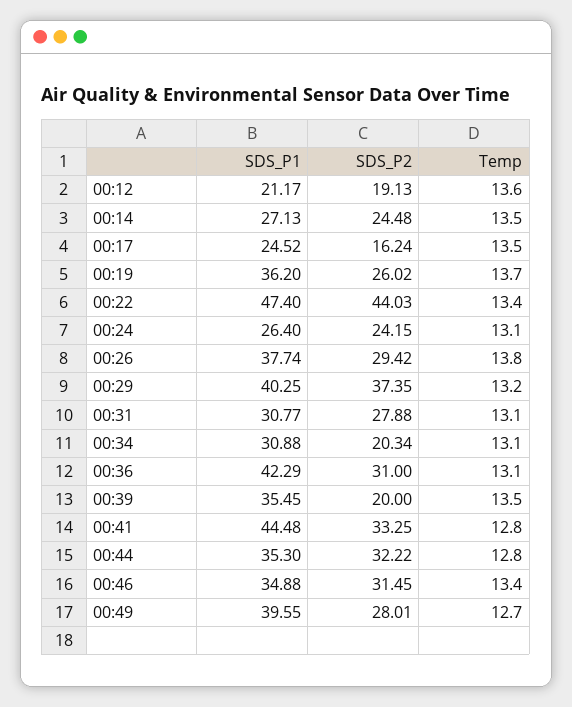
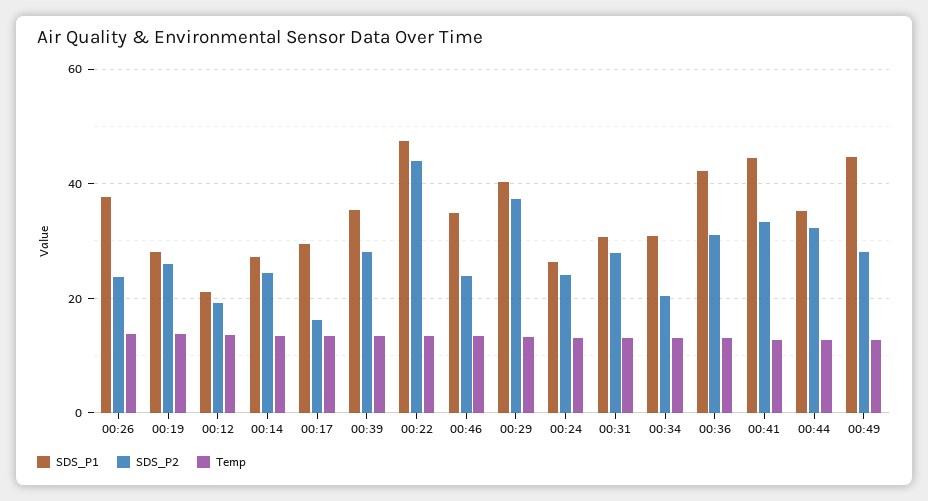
  {
    "SDS_P1": {
      "00:12": 21.17,
      "00:14": 27.13,
-     "00:17": 24.52,
+     "00:17": 30,
-     "00:19": 36.2,
+     "00:19": 28,
      "00:22": 47.4,
      "00:24": 26.4,
      "00:26": 37.74,
      "00:29": 40.25,
      "00:31": 30.77,
      "00:34": 30.88,
      "00:36": 42.29,
      "00:39": 35.45,
      "00:41": 44.48,
      "00:44": 35.3,
      "00:46": 34.88,
-     "00:49": 39.55
+     "00:49": 44
    },
    "SDS_P2": {
      "00:12": 19.13,
      "00:14": 24.48,
      "00:17": 16.24,
      "00:19": 26.02,
      "00:22": 44.03,
      "00:24": 24.15,
-     "00:26": 29.42,
+     "00:26": 24,
      "00:29": 37.35,
      "00:31": 27.88,
      "00:34": 20.34,
      "00:36": 31,
-     "00:39": 20,
+     "00:39": 28,
      "00:41": 33.25,
      "00:44": 32.22,
-     "00:46": 31.45,
+     "00:46": 24,
      "00:49": 28.01
    },
    "Temp": {
      "00:12": 13.6,
      "00:14": 13.5,
      "00:17": 13.5,
      "00:19": 13.7,
      "00:22": 13.4,
      "00:24": 13.1,
      "00:26": 13.8,
      "00:29": 13.2,
      "00:31": 13.1,
      "00:34": 13.1,
      "00:36": 13.1,
      "00:39": 13.5,
      "00:41": 12.8,
      "00:44": 12.8,
      "00:46": 13.4,
      "00:49": 12.7
    }
  }

